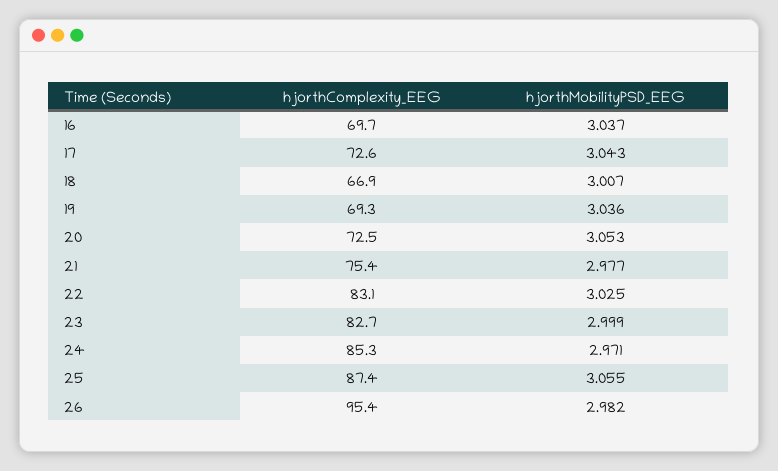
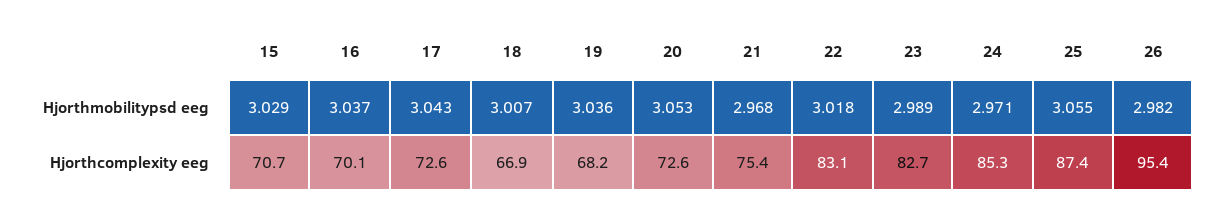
  {
    "hjorthComplexity_EEG": {
-     "16": 69.7,
+     "16": 70.1,
      "17": 72.6,
      "18": 66.9,
-     "19": 69.3,
+     "19": 68.2,
-     "20": 72.5,
+     "20": 72.6,
      "21": 75.4,
      "22": 83.1,
      "23": 82.7,
      "24": 85.3,
      "25": 87.4,
-     "26": 95.4
+     "26": 95.4,
+     "15": 70.7
    },
    "hjorthMobilityPSD_EEG": {
      "16": 3.037,
      "17": 3.043,
      "18": 3.007,
      "19": 3.036,
      "20": 3.053,
-     "21": 2.977,
+     "21": 2.968,
-     "22": 3.025,
+     "22": 3.018,
-     "23": 2.999,
+     "23": 2.989,
      "24": 2.971,
      "25": 3.055,
-     "26": 2.982
+     "26": 2.982,
+     "15": 3.029
    }
  }

